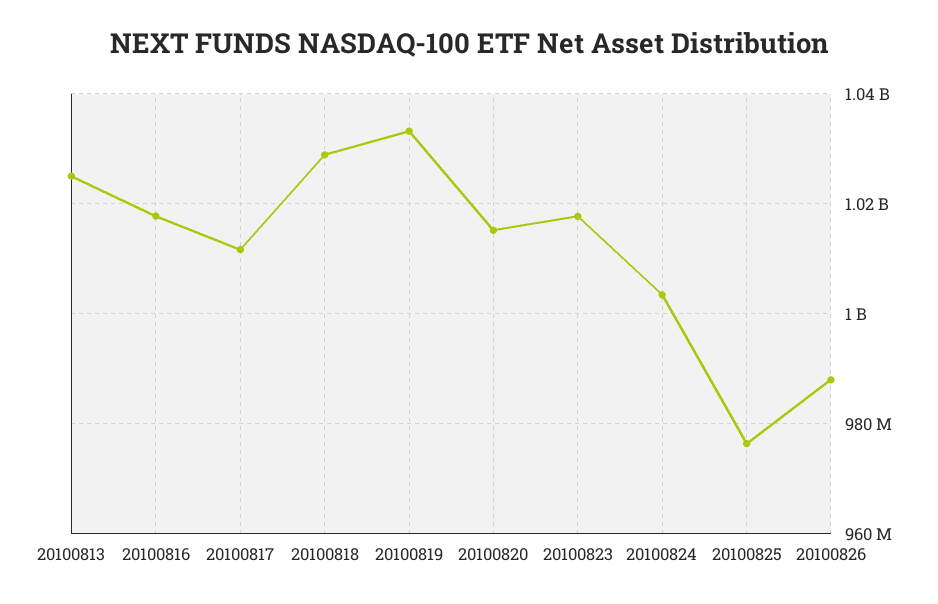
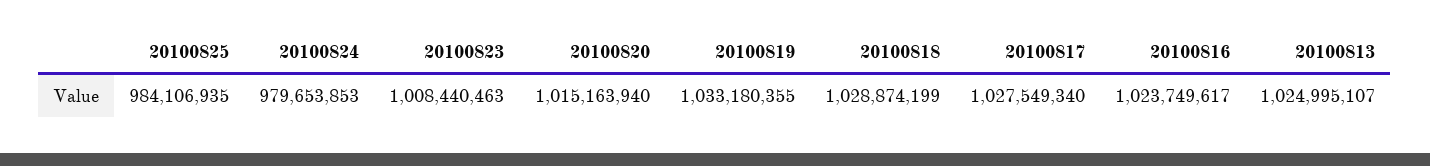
  {
    "20100813": 1024995107,
-   "20100816": 1018000000,
+   "20100816": 1023749617,
-   "20100817": 1012000000,
+   "20100817": 1027549340,
    "20100818": 1028874199,
    "20100819": 1033180355,
    "20100820": 1015163940,
-   "20100823": 1018000000,
+   "20100823": 1008440463,
-   "20100824": 1004000000,
+   "20100824": 979653853,
-   "20100825": 976000000,
+   "20100825": 984106935
-   "20100826": 988000000
  }

